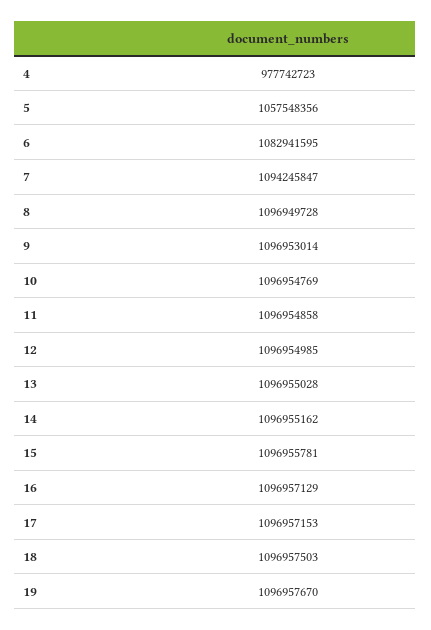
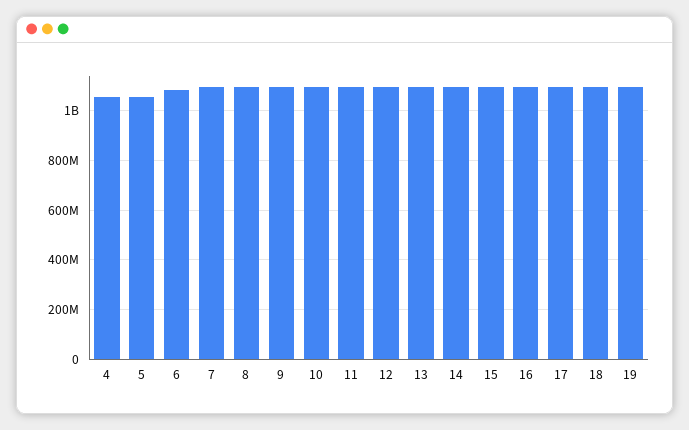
  {
-   "4": 977742723,
+   "4": 1050000000,
    "5": 1057548356,
    "6": 1082941595,
    "7": 1094245847,
    "8": 1096949728,
    "9": 1096953014,
    "10": 1096954769,
    "11": 1096954858,
    "12": 1096954985,
    "13": 1096955028,
    "14": 1096955162,
    "15": 1096955781,
    "16": 1096957129,
    "17": 1096957153,
    "18": 1096957503,
    "19": 1096957670
  }

